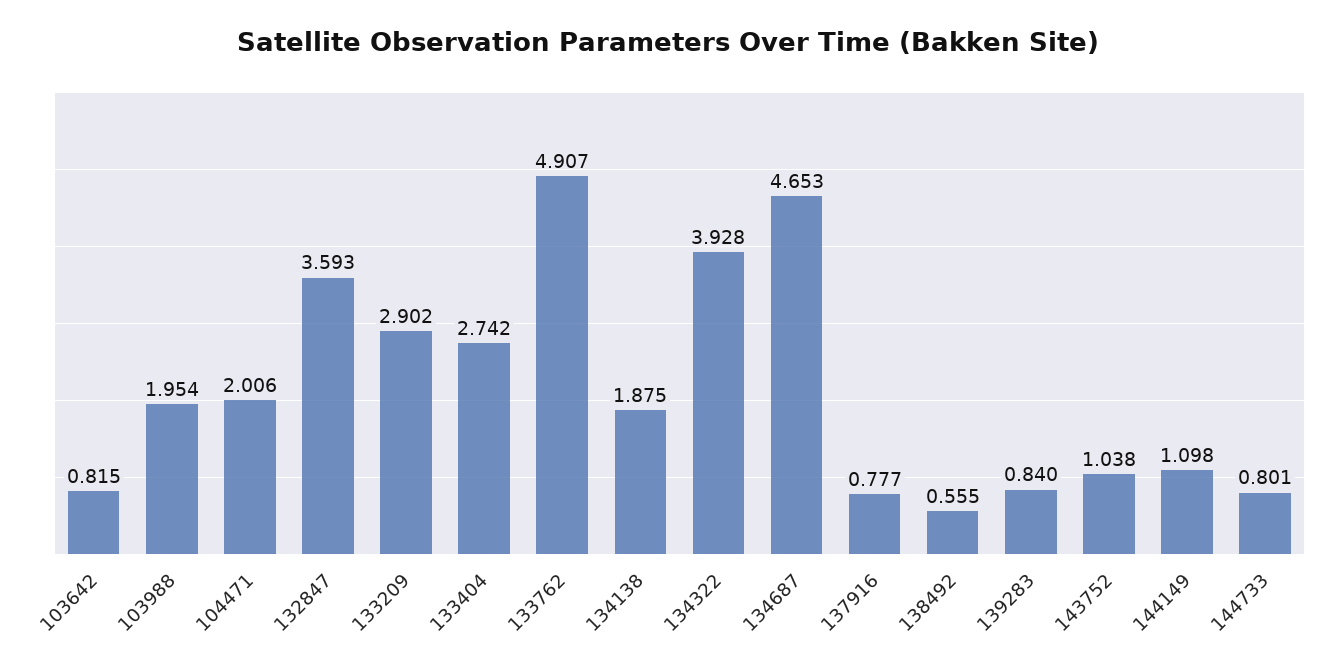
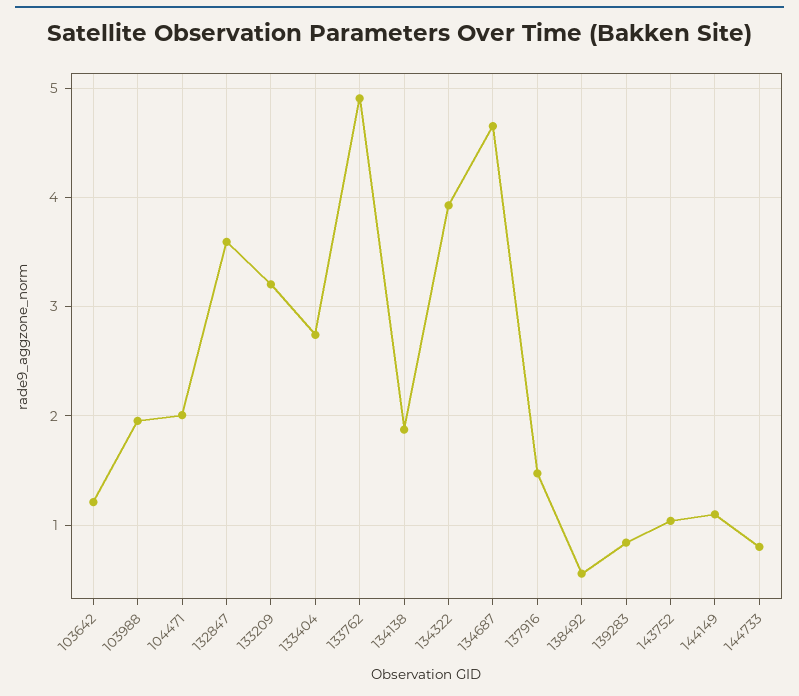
  {
-   "103642": 0.815,
+   "103642": 1.2,
    "103988": 1.954,
    "104471": 2.006,
    "132847": 3.593,
-   "133209": 2.902,
+   "133209": 3.2,
    "133404": 2.742,
    "133762": 4.907,
    "134138": 1.875,
    "134322": 3.928,
    "134687": 4.653,
-   "137916": 0.777,
+   "137916": 1.5,
    "138492": 0.555,
    "139283": 0.84,
    "143752": 1.038,
    "144149": 1.098,
    "144733": 0.801
  }

